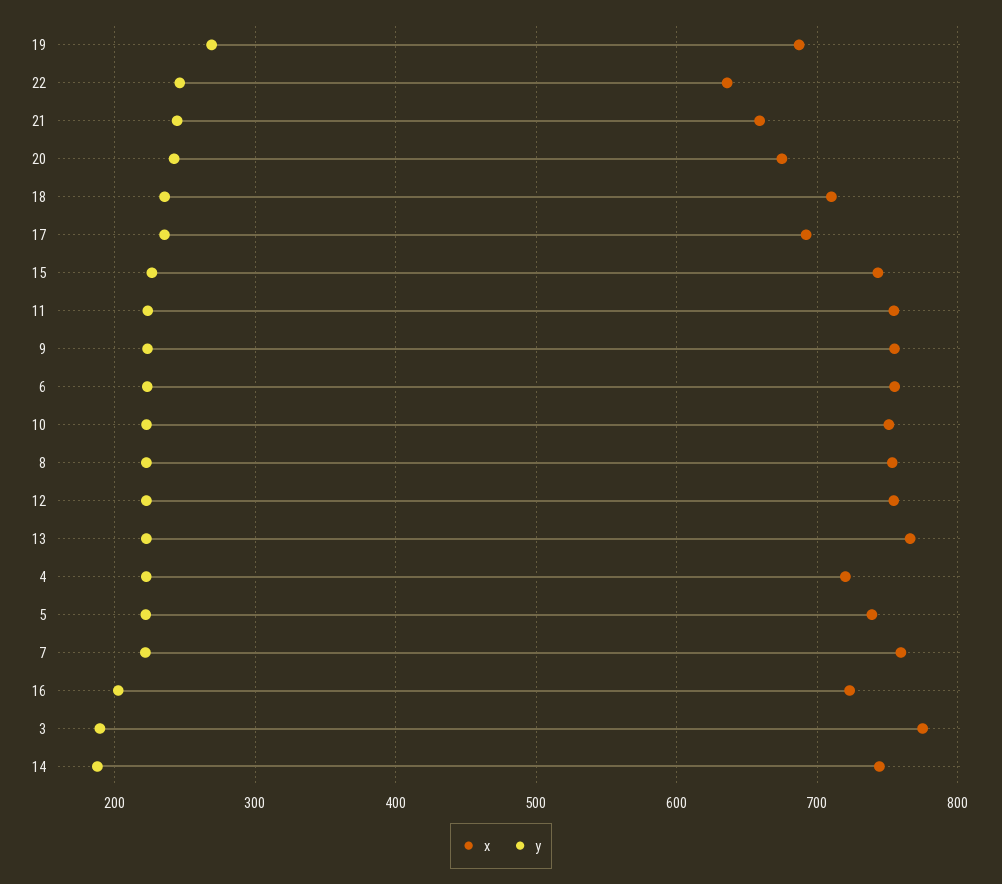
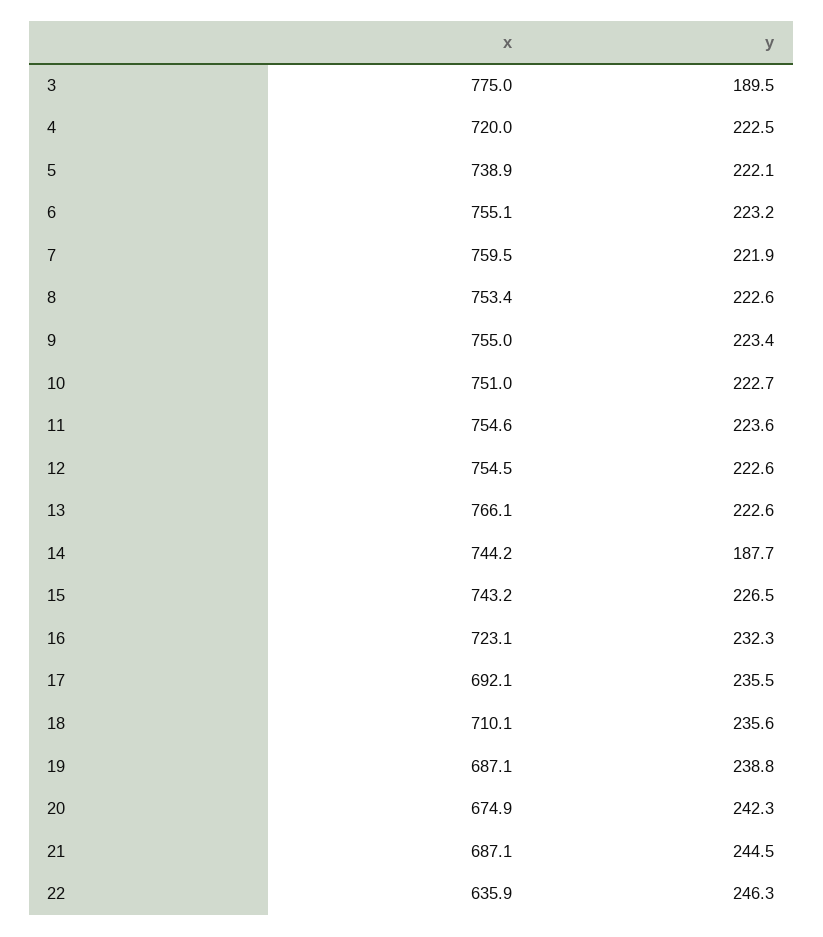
  {
    "x": {
      "19": 687.1,
      "22": 635.9,
-     "21": 660,
+     "21": 687.1,
      "20": 674.9,
      "18": 710.1,
      "17": 692.1,
      "15": 743.2,
      "11": 754.6,
      "9": 755,
      "6": 755.1,
      "10": 751,
      "8": 753.4,
      "12": 754.5,
      "13": 766.1,
      "4": 720,
      "5": 738.9,
      "7": 759.5,
      "16": 723.1,
      "3": 775,
      "14": 744.2
    },
    "y": {
-     "19": 270,
+     "19": 238.8,
      "22": 246.3,
      "21": 244.5,
      "20": 242.3,
      "18": 235.6,
      "17": 235.5,
      "15": 226.5,
      "11": 223.6,
      "9": 223.4,
      "6": 223.2,
      "10": 222.7,
      "8": 222.6,
      "12": 222.6,
      "13": 222.6,
      "4": 222.5,
      "5": 222.1,
      "7": 221.9,
-     "16": 200,
+     "16": 232.3,
      "3": 189.5,
      "14": 187.7
    }
  }

